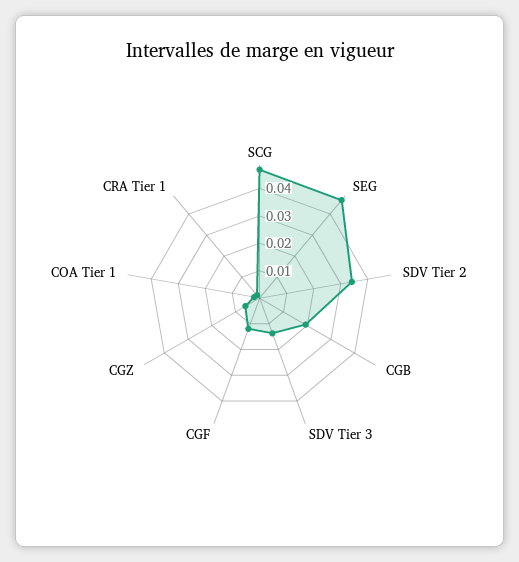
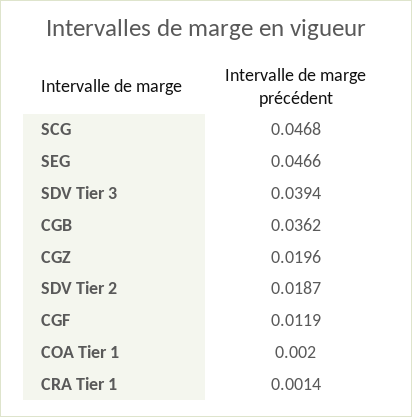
  {
    "SCG": 0.0468,
    "SEG": 0.0466,
-   "SDV Tier 2": 0.035,
+   "SDV Tier 2": 0.0187,
-   "CGB": 0.02,
+   "CGB": 0.0362,
-   "SDV Tier 3": 0.015,
+   "SDV Tier 3": 0.0394,
    "CGF": 0.0119,
-   "CGZ": 0.005,
+   "CGZ": 0.0196,
    "COA Tier 1": 0.002,
    "CRA Tier 1": 0.0014
  }

